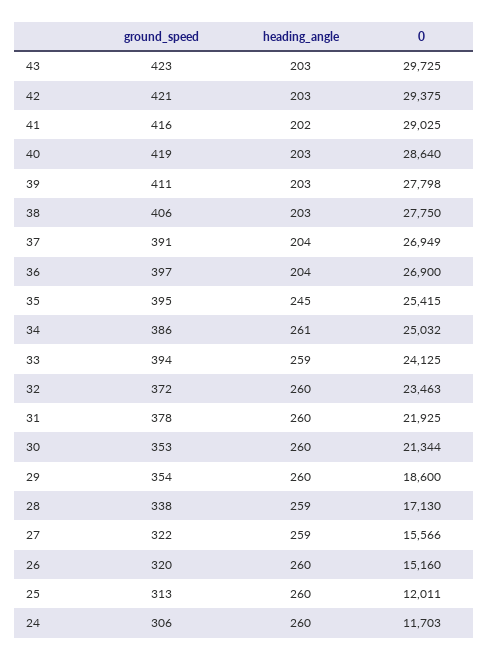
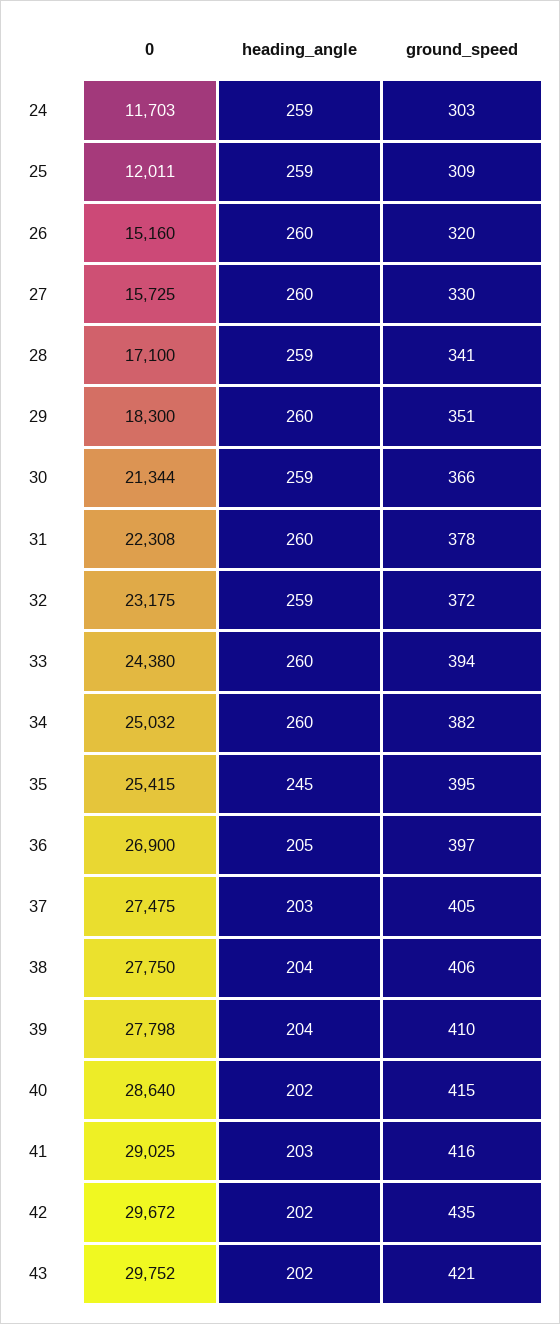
  {
    "ground_speed": {
-     "43": 423,
+     "43": 421,
-     "42": 421,
+     "42": 435,
      "41": 416,
-     "40": 419,
+     "40": 415,
-     "39": 411,
+     "39": 410,
      "38": 406,
-     "37": 391,
+     "37": 405,
      "36": 397,
      "35": 395,
-     "34": 386,
+     "34": 382,
      "33": 394,
      "32": 372,
      "31": 378,
-     "30": 353,
+     "30": 366,
-     "29": 354,
+     "29": 351,
-     "28": 338,
+     "28": 341,
-     "27": 322,
+     "27": 330,
      "26": 320,
-     "25": 313,
+     "25": 309,
-     "24": 306
+     "24": 303
    },
    "heading_angle": {
-     "43": 203,
+     "43": 202,
-     "42": 203,
+     "42": 202,
-     "41": 202,
+     "41": 203,
-     "40": 203,
+     "40": 202,
-     "39": 203,
+     "39": 204,
-     "38": 203,
+     "38": 204,
-     "37": 204,
+     "37": 203,
-     "36": 204,
+     "36": 205,
      "35": 245,
-     "34": 261,
+     "34": 260,
-     "33": 259,
+     "33": 260,
-     "32": 260,
+     "32": 259,
      "31": 260,
-     "30": 260,
+     "30": 259,
      "29": 260,
      "28": 259,
-     "27": 259,
+     "27": 260,
      "26": 260,
-     "25": 260,
+     "25": 259,
-     "24": 260
+     "24": 259
    },
    "0": {
-     "43": 29725,
+     "43": 29752,
-     "42": 29375,
+     "42": 29672,
      "41": 29025,
      "40": 28640,
      "39": 27798,
      "38": 27750,
-     "37": 26949,
+     "37": 27475,
      "36": 26900,
      "35": 25415,
      "34": 25032,
-     "33": 24125,
+     "33": 24380,
-     "32": 23463,
+     "32": 23175,
-     "31": 21925,
+     "31": 22308,
      "30": 21344,
-     "29": 18600,
+     "29": 18300,
-     "28": 17130,
+     "28": 17100,
-     "27": 15566,
+     "27": 15725,
      "26": 15160,
      "25": 12011,
      "24": 11703
    }
  }

